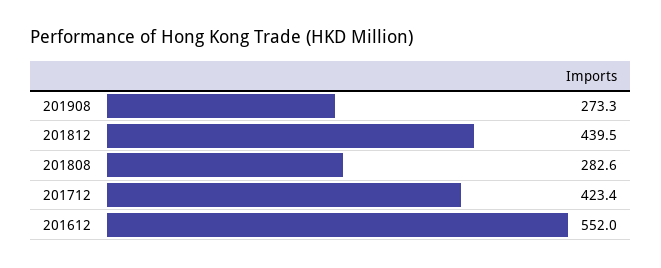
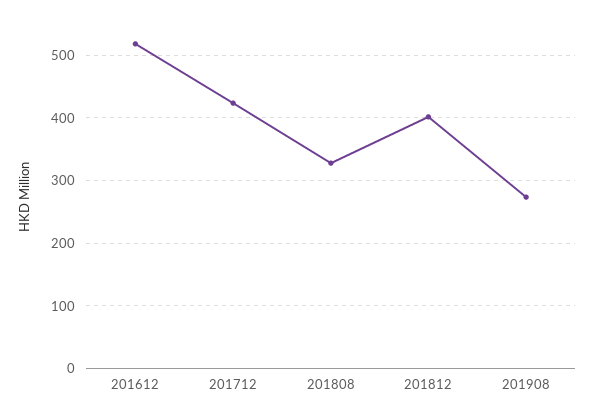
  {
    "201908": 273.3,
-   "201812": 439.5,
+   "201812": 400,
-   "201808": 282.6,
+   "201808": 330,
    "201712": 423.4,
-   "201612": 552
+   "201612": 520
  }

